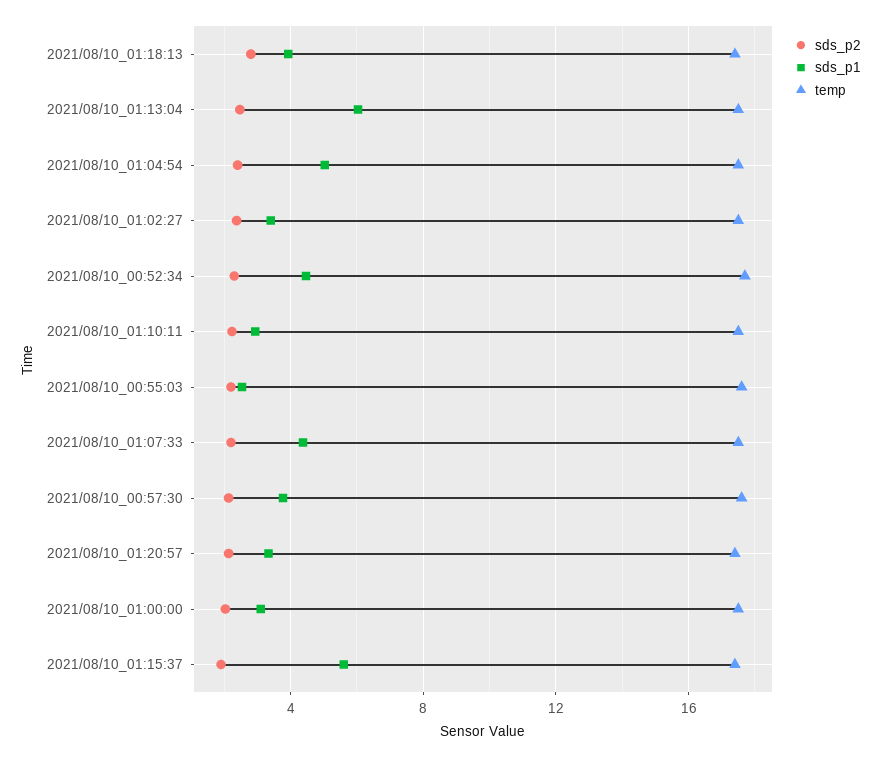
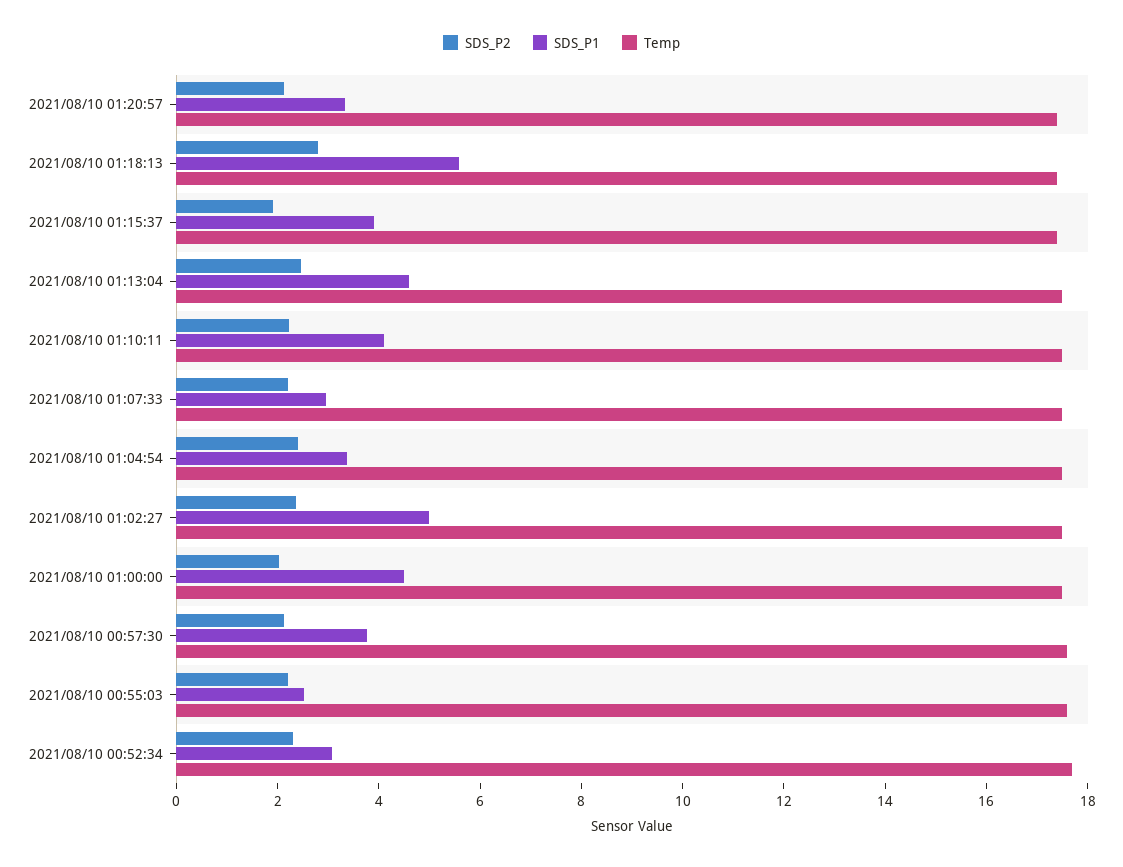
  {
    "sds_p2": {
      "2021/08/10_01:18:13": 3,
      "2021/08/10_01:13:04": 2.5,
      "2021/08/10_01:04:54": 2.5,
      "2021/08/10_01:02:27": 2.5,
      "2021/08/10_00:52:34": 2.5,
      "2021/08/10_01:10:11": 2,
      "2021/08/10_00:55:03": 2,
      "2021/08/10_01:07:33": 2,
      "2021/08/10_00:57:30": 2,
      "2021/08/10_01:20:57": 2,
      "2021/08/10_01:00:00": 2,
      "2021/08/10_01:15:37": 2
    },
    "sds_p1": {
-     "2021/08/10_01:18:13": 4,
+     "2021/08/10_01:18:13": 5.5,
-     "2021/08/10_01:13:04": 6,
+     "2021/08/10_01:13:04": 4.5,
-     "2021/08/10_01:04:54": 5,
+     "2021/08/10_01:04:54": 3.5,
-     "2021/08/10_01:02:27": 3.5,
+     "2021/08/10_01:02:27": 5,
-     "2021/08/10_00:52:34": 4.5,
+     "2021/08/10_00:52:34": 3,
-     "2021/08/10_01:10:11": 3,
+     "2021/08/10_01:10:11": 4,
      "2021/08/10_00:55:03": 2.5,
-     "2021/08/10_01:07:33": 4.5,
+     "2021/08/10_01:07:33": 3,
      "2021/08/10_00:57:30": 4,
      "2021/08/10_01:20:57": 3.5,
-     "2021/08/10_01:00:00": 3,
+     "2021/08/10_01:00:00": 4.5,
-     "2021/08/10_01:15:37": 5.5
+     "2021/08/10_01:15:37": 4
    },
    "temp": {
      "2021/08/10_01:18:13": 17.5,
      "2021/08/10_01:13:04": 17.5,
      "2021/08/10_01:04:54": 17.5,
      "2021/08/10_01:02:27": 17.5,
      "2021/08/10_00:52:34": 17.5,
      "2021/08/10_01:10:11": 17.5,
      "2021/08/10_00:55:03": 17.5,
      "2021/08/10_01:07:33": 17.5,
      "2021/08/10_00:57:30": 17.5,
      "2021/08/10_01:20:57": 17.5,
      "2021/08/10_01:00:00": 17.5,
      "2021/08/10_01:15:37": 17.5
    }
  }

